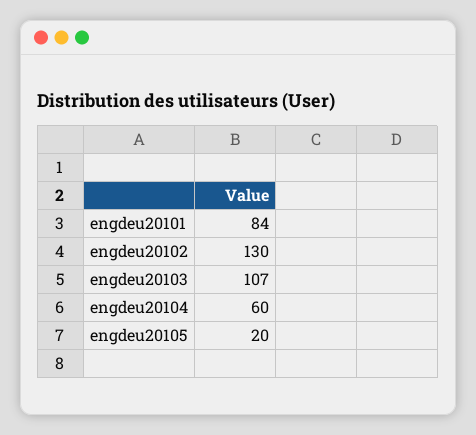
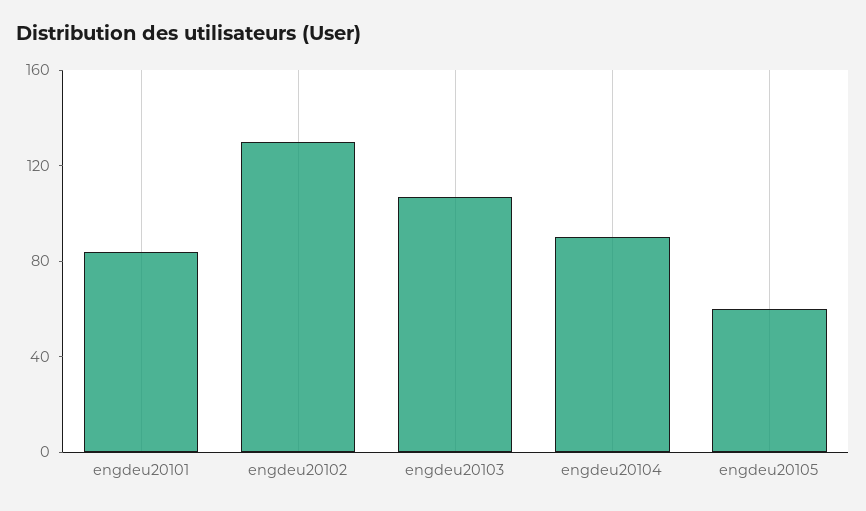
  {
    "engdeu20101": 84,
    "engdeu20102": 130,
    "engdeu20103": 107,
-   "engdeu20104": 60,
+   "engdeu20104": 90,
-   "engdeu20105": 20
+   "engdeu20105": 60
  }

